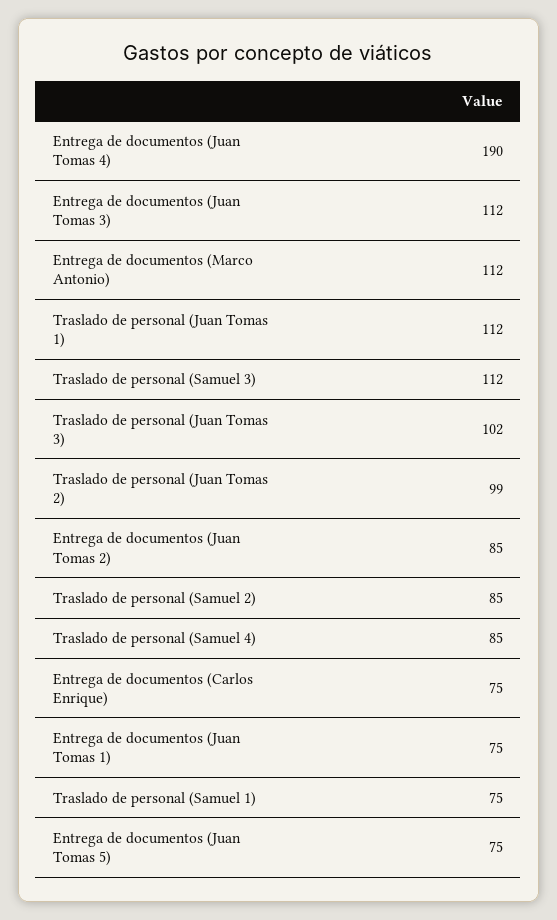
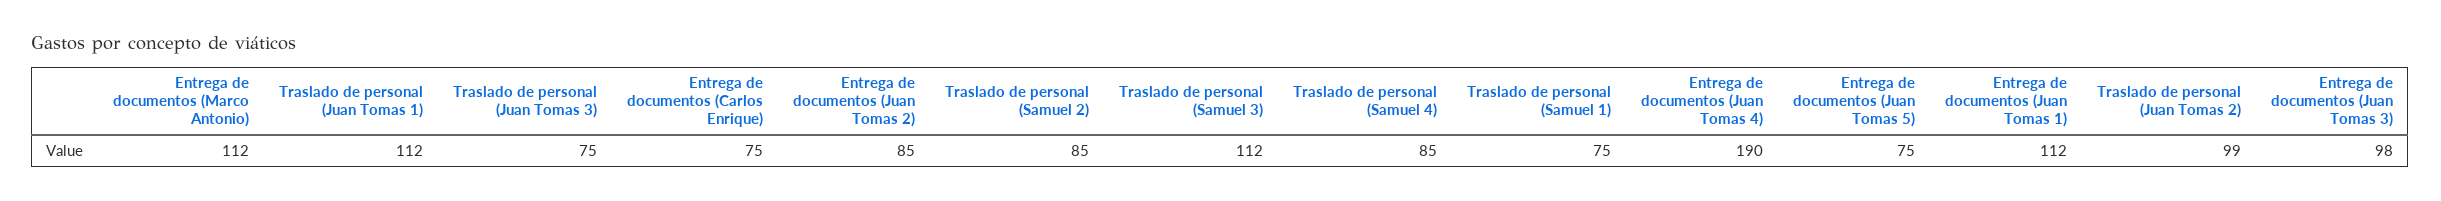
  {
    "Entrega de documentos (Juan Tomas 4)": 190,
-   "Entrega de documentos (Juan Tomas 3)": 112,
+   "Entrega de documentos (Juan Tomas 3)": 98,
    "Entrega de documentos (Marco Antonio)": 112,
    "Traslado de personal (Juan Tomas 1)": 112,
    "Traslado de personal (Samuel 3)": 112,
-   "Traslado de personal (Juan Tomas 3)": 102,
+   "Traslado de personal (Juan Tomas 3)": 75,
    "Traslado de personal (Juan Tomas 2)": 99,
    "Entrega de documentos (Juan Tomas 2)": 85,
    "Traslado de personal (Samuel 2)": 85,
    "Traslado de personal (Samuel 4)": 85,
    "Entrega de documentos (Carlos Enrique)": 75,
-   "Entrega de documentos (Juan Tomas 1)": 75,
+   "Entrega de documentos (Juan Tomas 1)": 112,
    "Traslado de personal (Samuel 1)": 75,
    "Entrega de documentos (Juan Tomas 5)": 75
  }

